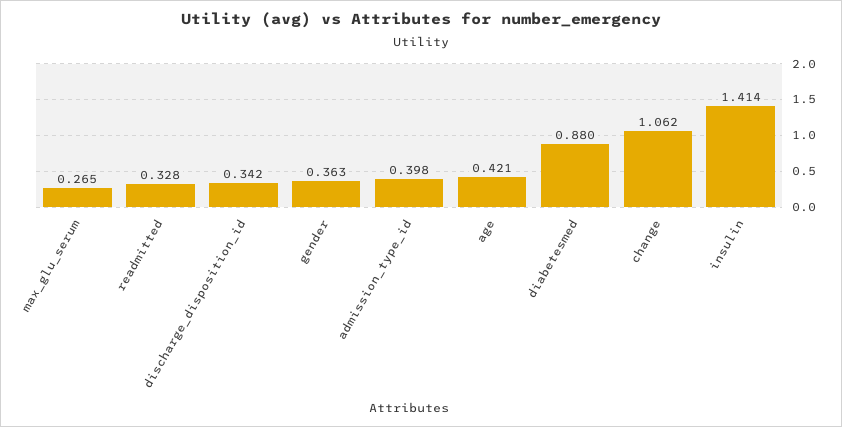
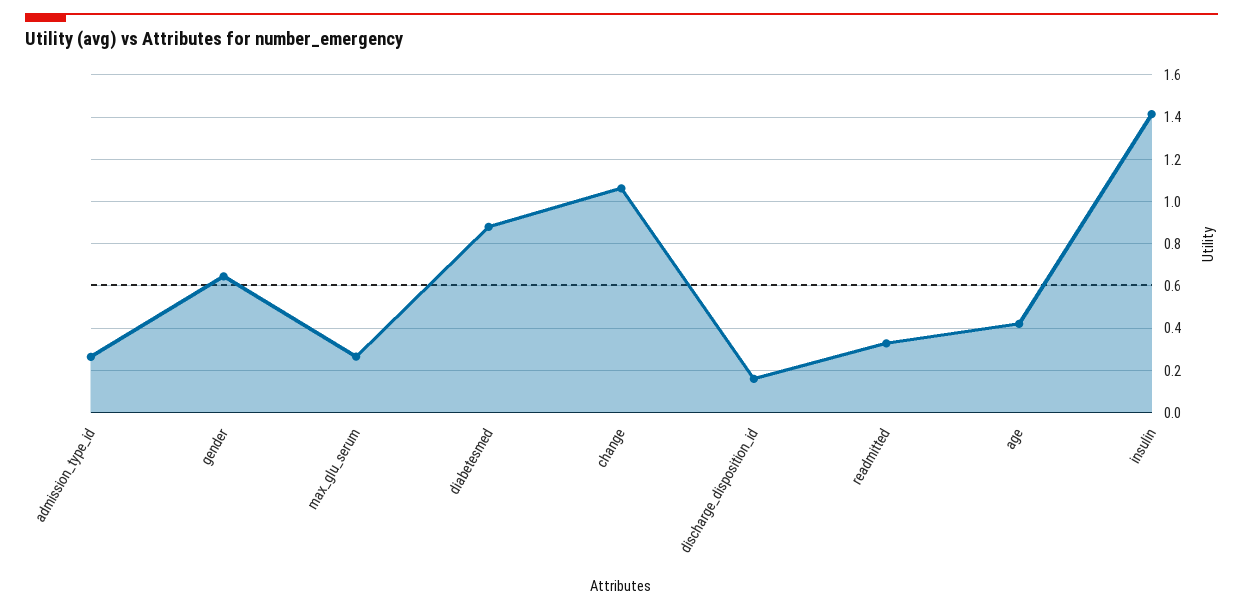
  {
    "max_glu_serum": 0.265,
    "readmitted": 0.328,
-   "discharge_disposition_id": 0.342,
+   "discharge_disposition_id": 0.15,
-   "gender": 0.363,
+   "gender": 0.65,
-   "admission_type_id": 0.398,
+   "admission_type_id": 0.25,
    "age": 0.421,
    "diabetesmed": 0.88,
    "change": 1.062,
    "insulin": 1.414
  }

